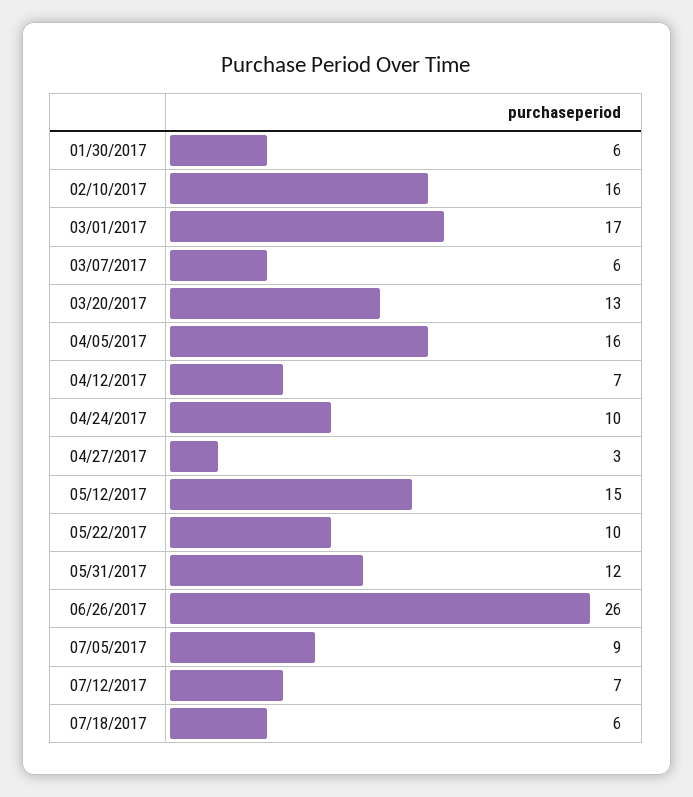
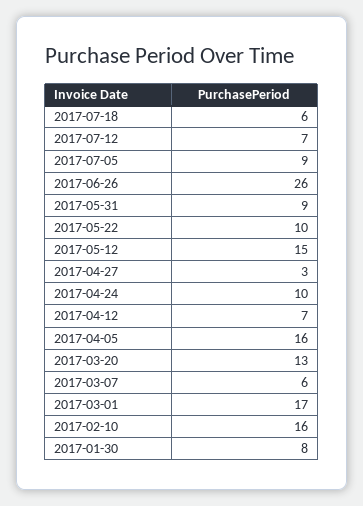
  {
-   "01/30/2017": 6,
+   "01/30/2017": 8,
    "02/10/2017": 16,
    "03/01/2017": 17,
    "03/07/2017": 6,
    "03/20/2017": 13,
    "04/05/2017": 16,
    "04/12/2017": 7,
    "04/24/2017": 10,
    "04/27/2017": 3,
    "05/12/2017": 15,
    "05/22/2017": 10,
-   "05/31/2017": 12,
+   "05/31/2017": 9,
    "06/26/2017": 26,
    "07/05/2017": 9,
    "07/12/2017": 7,
    "07/18/2017": 6
  }

